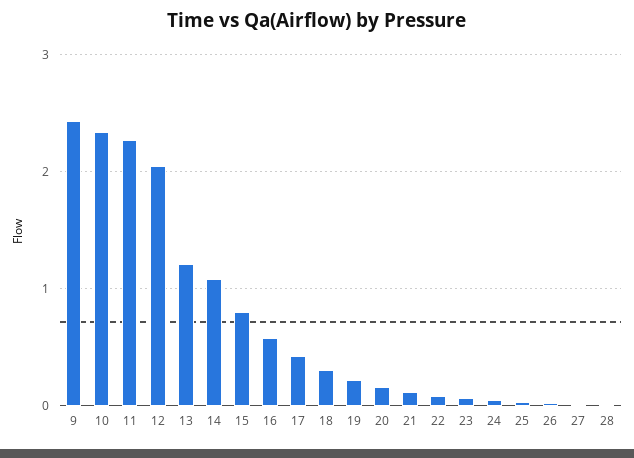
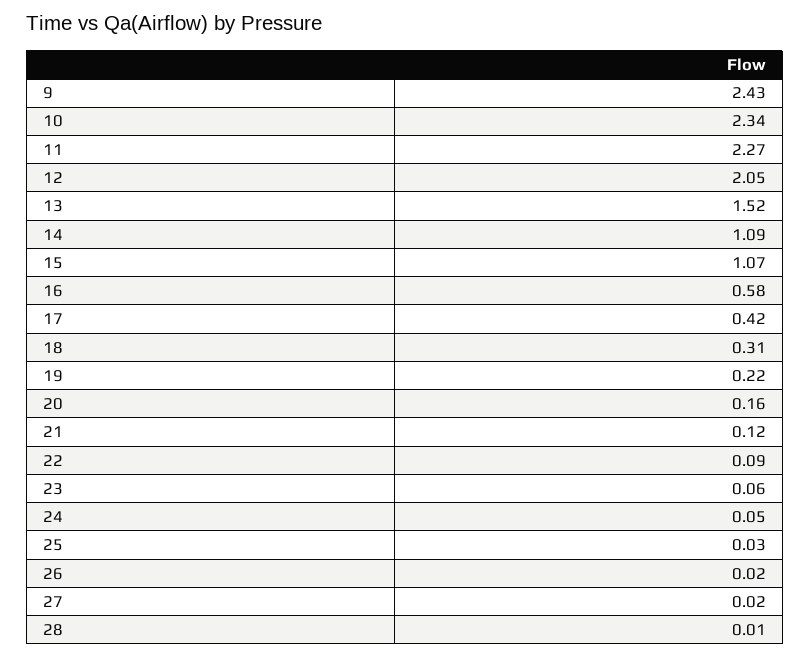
  {
    "9": 2.43,
    "10": 2.34,
    "11": 2.27,
    "12": 2.05,
-   "13": 1.2,
+   "13": 1.52,
    "14": 1.09,
-   "15": 0.8,
+   "15": 1.07,
    "16": 0.58,
    "17": 0.42,
    "18": 0.31,
    "19": 0.22,
    "20": 0.16,
    "21": 0.12,
    "22": 0.09,
    "23": 0.06,
    "24": 0.05,
    "25": 0.03,
    "26": 0.02,
    "27": 0.02,
    "28": 0.01
  }

